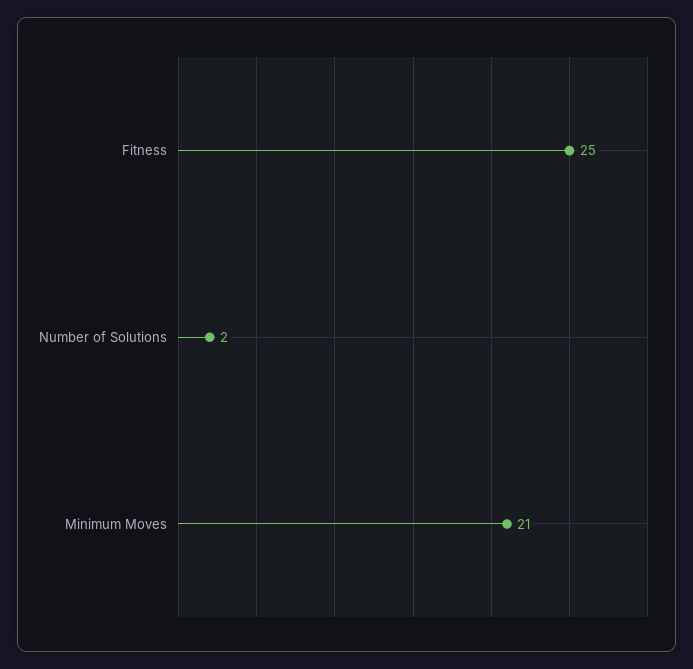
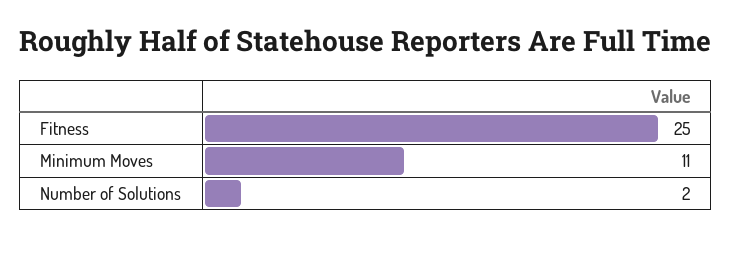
  {
    "Fitness": 25,
    "Number of Solutions": 2,
-   "Minimum Moves": 21
+   "Minimum Moves": 11
  }

